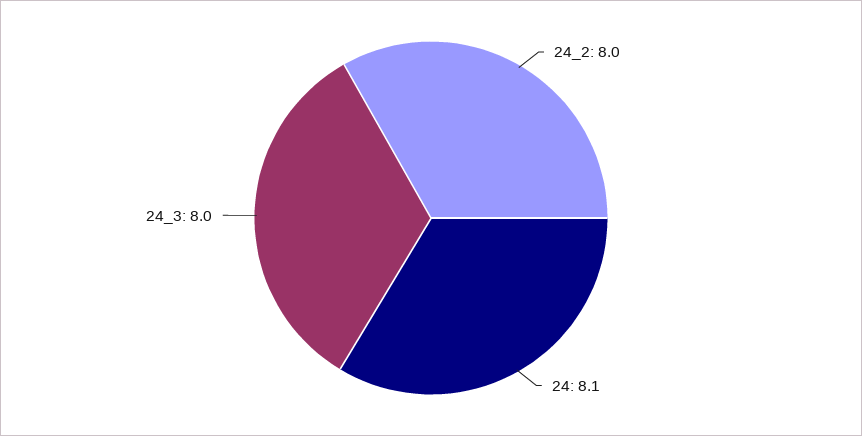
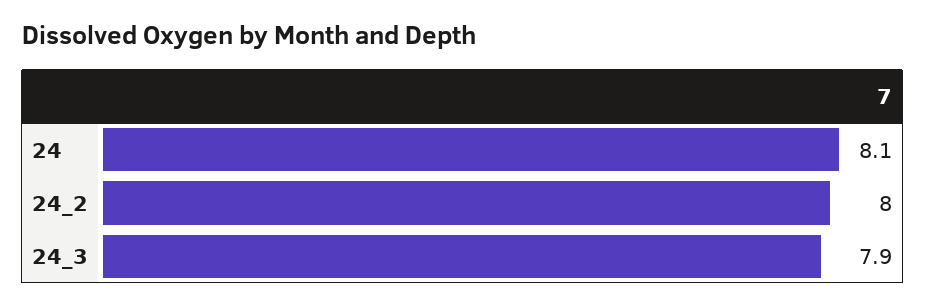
  {
    "24_2": 8,
    "24": 8.1,
-   "24_3": 8
+   "24_3": 7.9
  }

